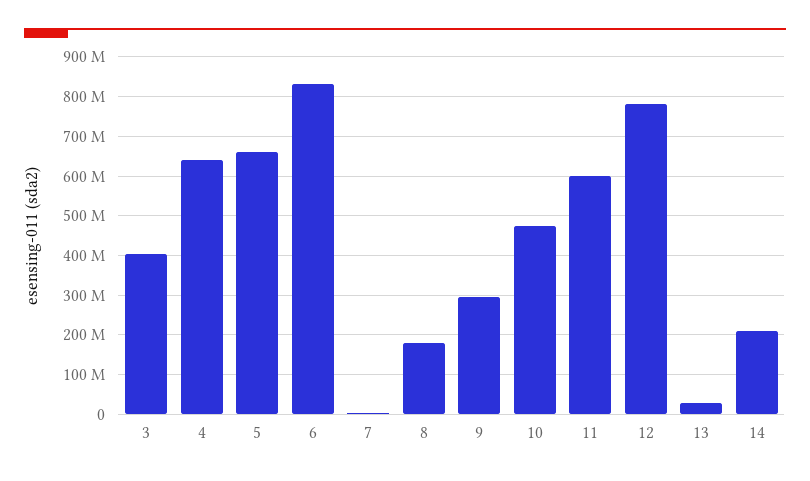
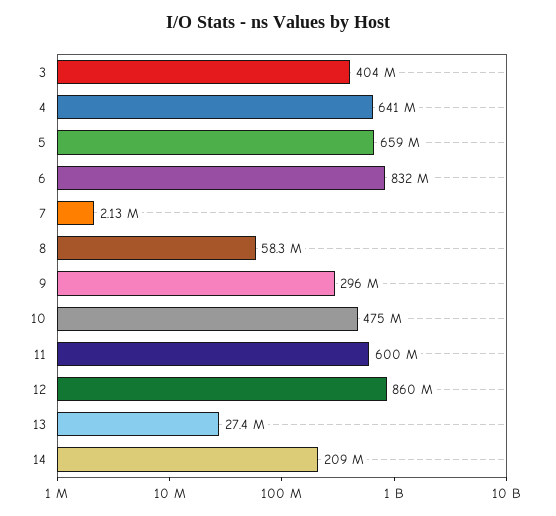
  {
    "3": 404000000,
    "4": 641000000,
    "5": 659000000,
    "6": 832000000,
    "7": 2130000,
-   "8": 180000000,
+   "8": 58300000,
    "9": 296000000,
    "10": 475000000,
    "11": 600000000,
-   "12": 780000000,
+   "12": 860000000,
    "13": 27400000,
    "14": 209000000
  }

